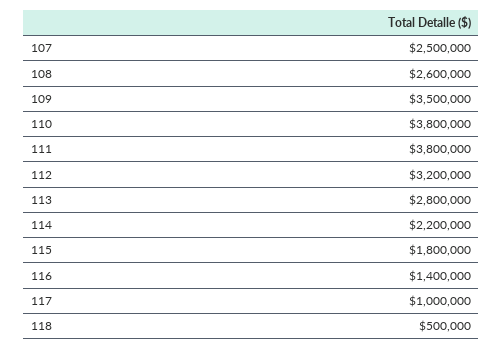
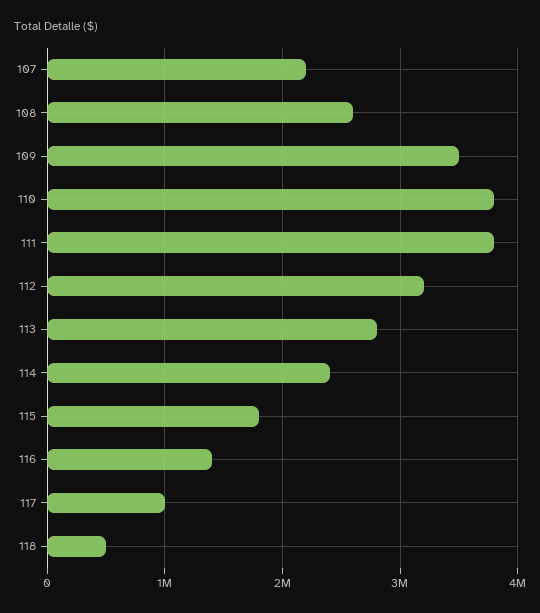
  {
-   "107": 2500000,
+   "107": 2200000,
    "108": 2600000,
    "109": 3500000,
    "110": 3800000,
    "111": 3800000,
    "112": 3200000,
    "113": 2800000,
-   "114": 2200000,
+   "114": 2400000,
    "115": 1800000,
    "116": 1400000,
    "117": 1000000,
    "118": 500000
  }

